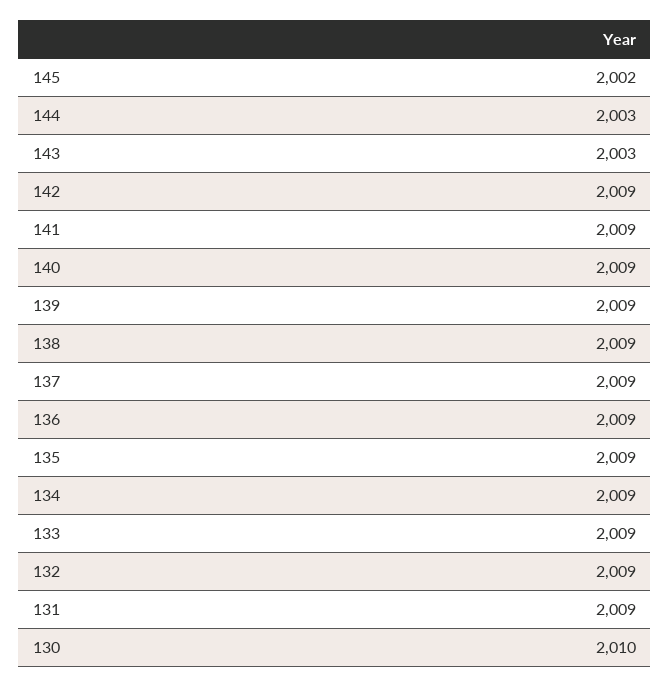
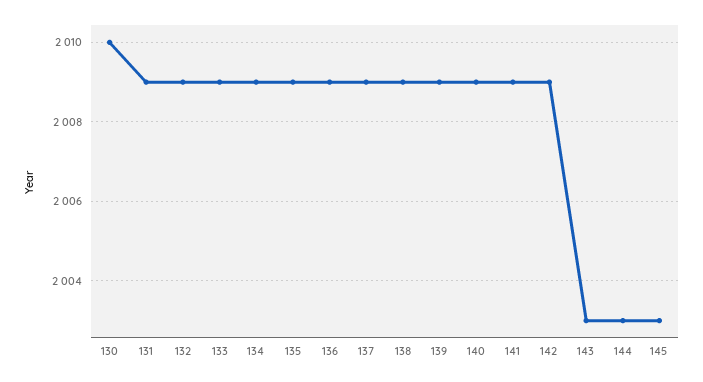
  {
-   "145": 2002,
+   "145": 2003,
    "144": 2003,
    "143": 2003,
    "142": 2009,
    "141": 2009,
    "140": 2009,
    "139": 2009,
    "138": 2009,
    "137": 2009,
    "136": 2009,
    "135": 2009,
    "134": 2009,
    "133": 2009,
    "132": 2009,
    "131": 2009,
    "130": 2010
  }

